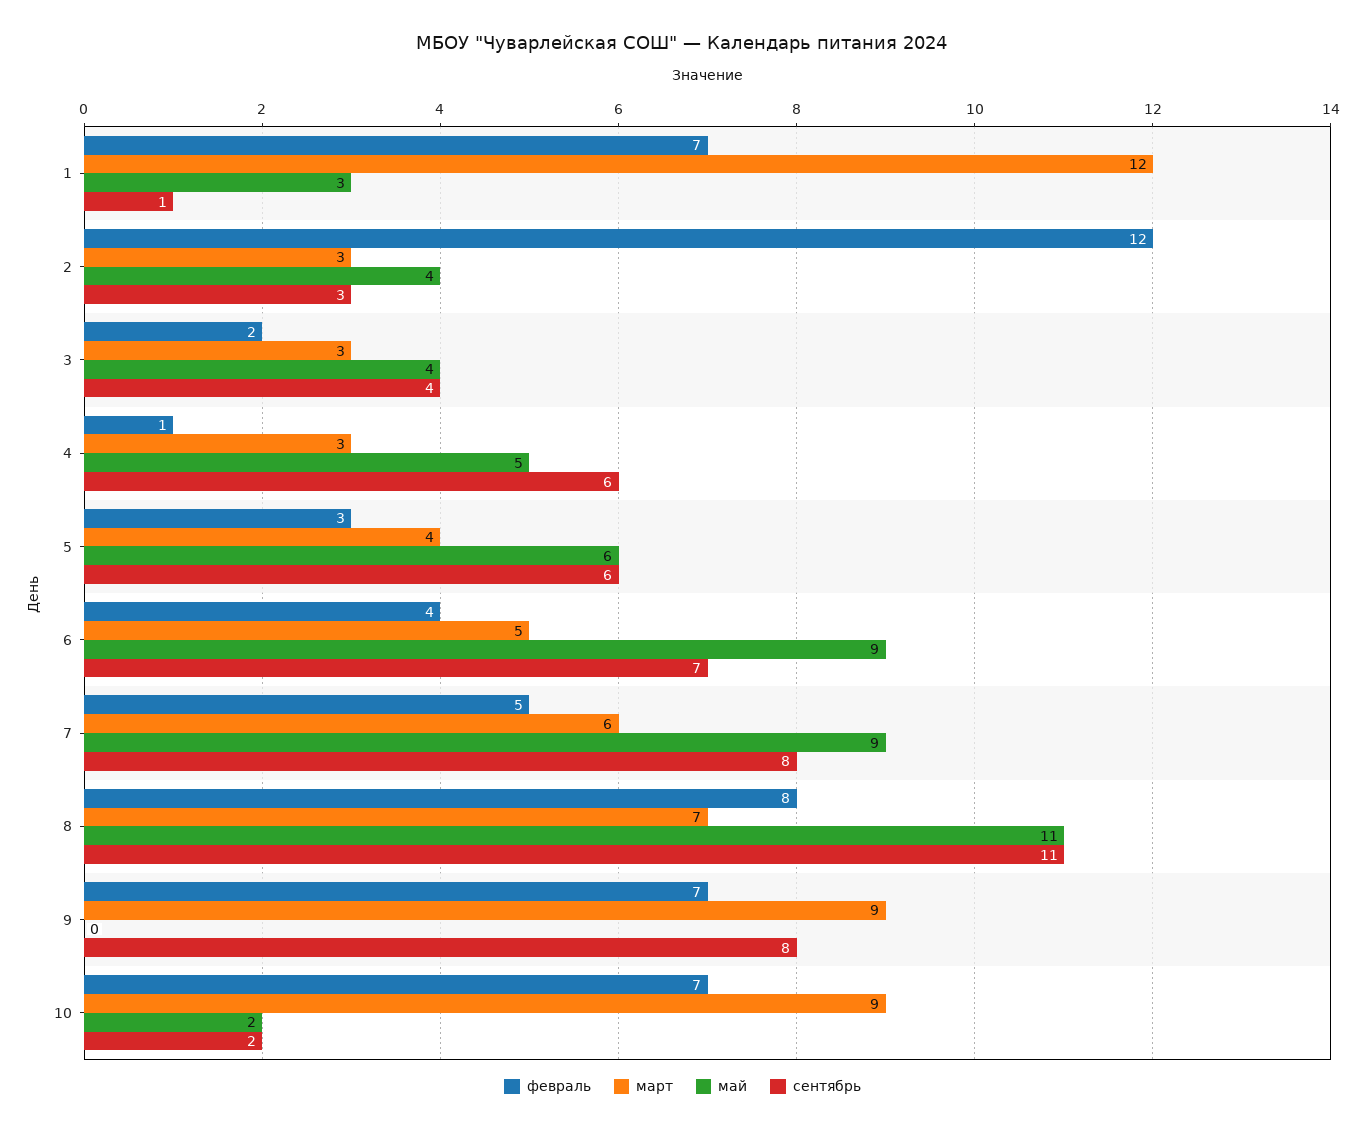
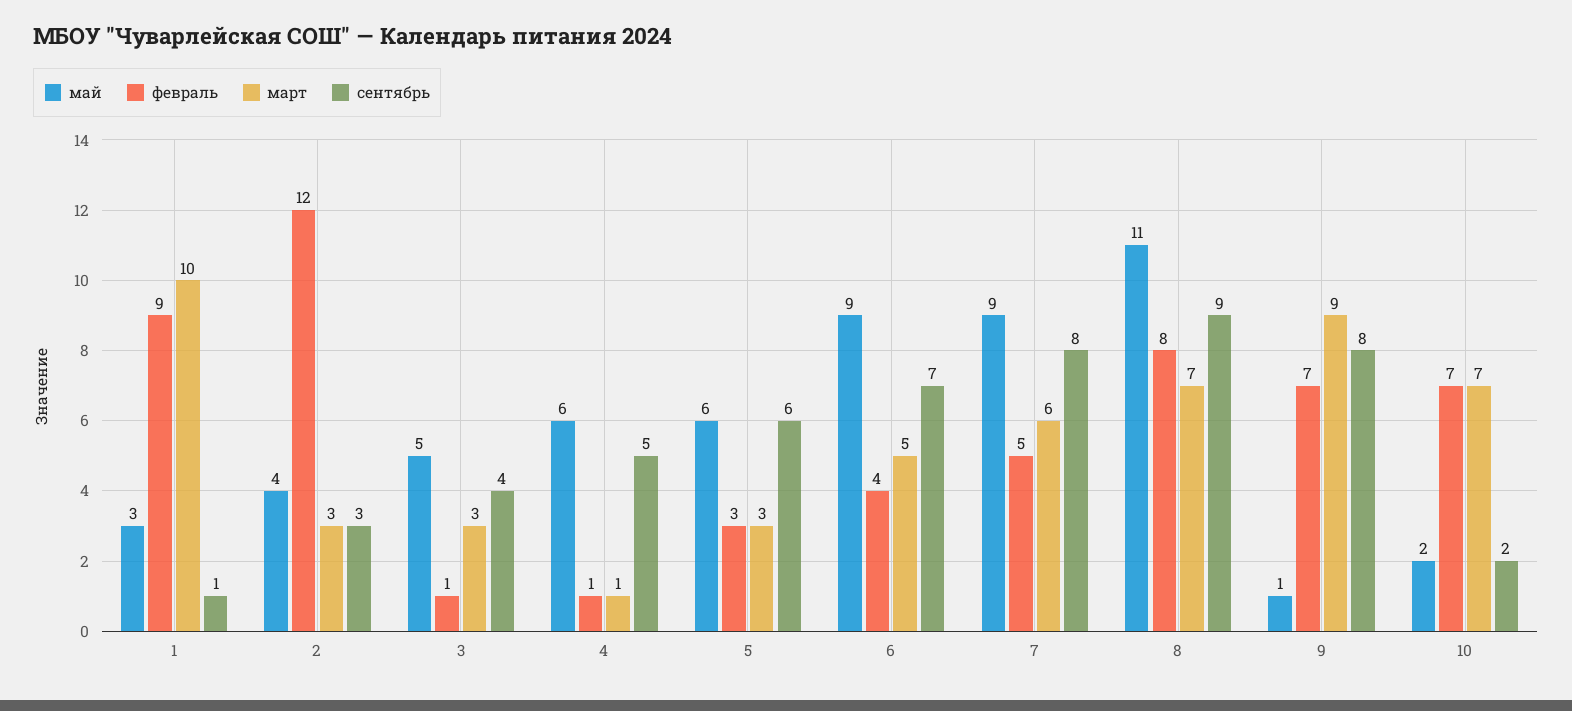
  {
    "февраль": {
-     "1": 7,
+     "1": 9,
      "2": 12,
-     "3": 2,
+     "3": 1,
      "4": 1,
      "5": 3,
      "6": 4,
      "7": 5,
      "8": 8,
      "9": 7,
      "10": 7
    },
    "март": {
-     "1": 12,
+     "1": 10,
      "2": 3,
      "3": 3,
-     "4": 3,
+     "4": 1,
-     "5": 4,
+     "5": 3,
      "6": 5,
      "7": 6,
      "8": 7,
      "9": 9,
-     "10": 9
+     "10": 7
    },
    "май": {
      "1": 3,
      "2": 4,
-     "3": 4,
+     "3": 5,
-     "4": 5,
+     "4": 6,
      "5": 6,
      "6": 9,
      "7": 9,
      "8": 11,
-     "9": 0,
+     "9": 1,
      "10": 2
    },
    "сентябрь": {
      "1": 1,
      "2": 3,
      "3": 4,
-     "4": 6,
+     "4": 5,
      "5": 6,
      "6": 7,
      "7": 8,
-     "8": 11,
+     "8": 9,
      "9": 8,
      "10": 2
    }
  }

